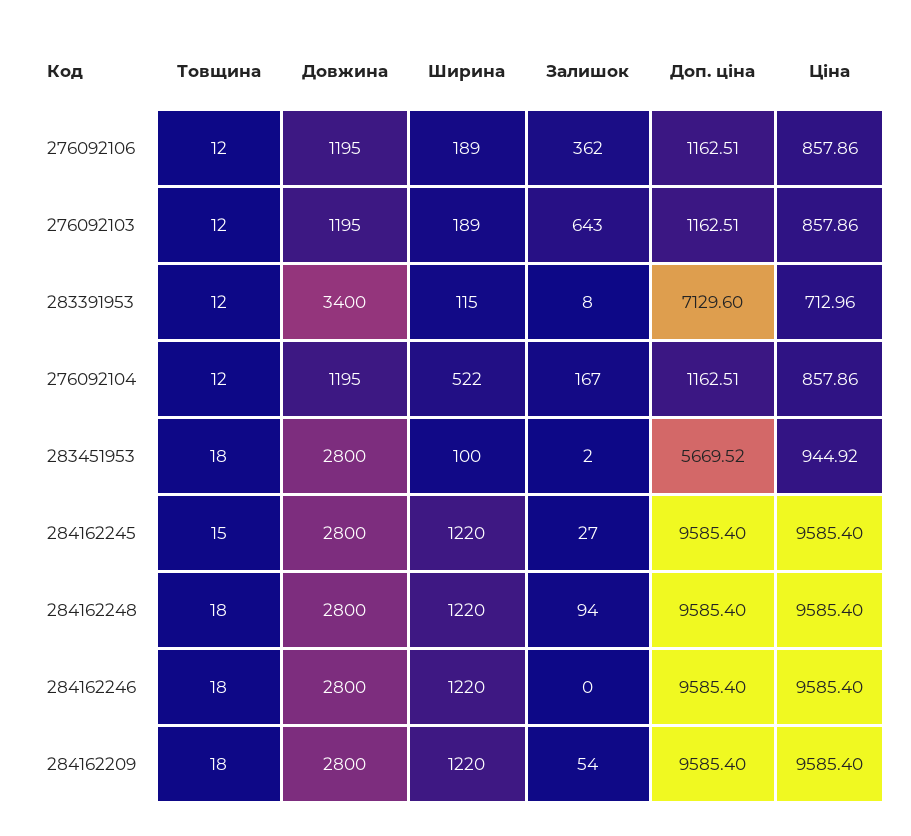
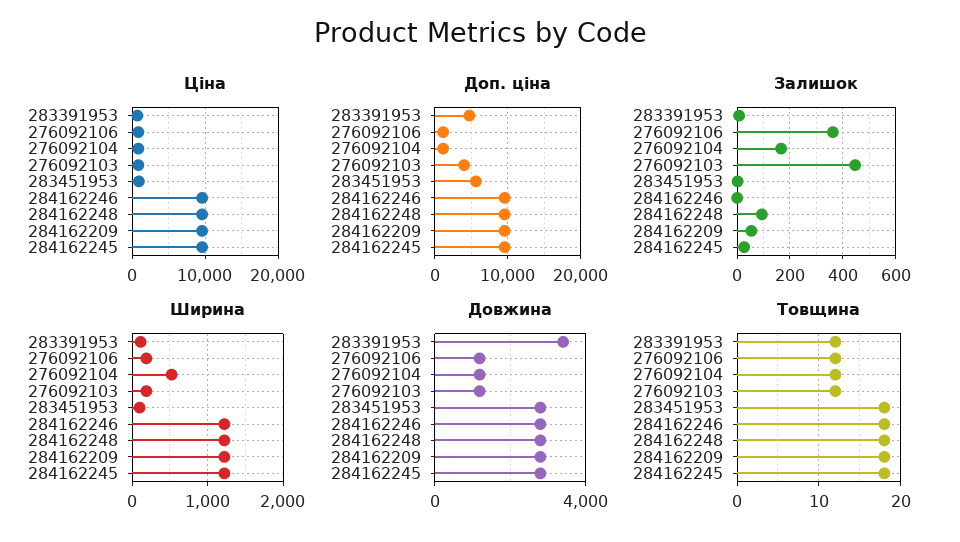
  {
    "Товщина": {
      "276092106": 12,
      "276092103": 12,
      "283391953": 12,
      "276092104": 12,
      "283451953": 18,
-     "284162245": 15,
+     "284162245": 18,
      "284162248": 18,
      "284162246": 18,
      "284162209": 18
    },
    "Довжина": {
      "276092106": 1195,
      "276092103": 1195,
      "283391953": 3400,
      "276092104": 1195,
      "283451953": 2800,
      "284162245": 2800,
      "284162248": 2800,
      "284162246": 2800,
      "284162209": 2800
    },
    "Ширина": {
      "276092106": 189,
      "276092103": 189,
      "283391953": 115,
      "276092104": 522,
      "283451953": 100,
      "284162245": 1220,
      "284162248": 1220,
      "284162246": 1220,
      "284162209": 1220
    },
    "Залишок": {
      "276092106": 362,
-     "276092103": 643,
+     "276092103": 450,
      "283391953": 8,
      "276092104": 167,
      "283451953": 2,
      "284162245": 27,
      "284162248": 94,
      "284162246": 0,
      "284162209": 54
    },
    "Доп. ціна": {
      "276092106": 1162.51,
-     "276092103": 1162.51,
+     "276092103": 4000,
-     "283391953": 7129.6,
+     "283391953": 5000,
      "276092104": 1162.51,
      "283451953": 5669.52,
      "284162245": 9585.4,
      "284162248": 9585.4,
      "284162246": 9585.4,
      "284162209": 9585.4
    },
    "Ціна": {
      "276092106": 857.86,
      "276092103": 857.86,
      "283391953": 712.96,
      "276092104": 857.86,
      "283451953": 944.92,
      "284162245": 9585.4,
      "284162248": 9585.4,
      "284162246": 9585.4,
      "284162209": 9585.4
    }
  }

